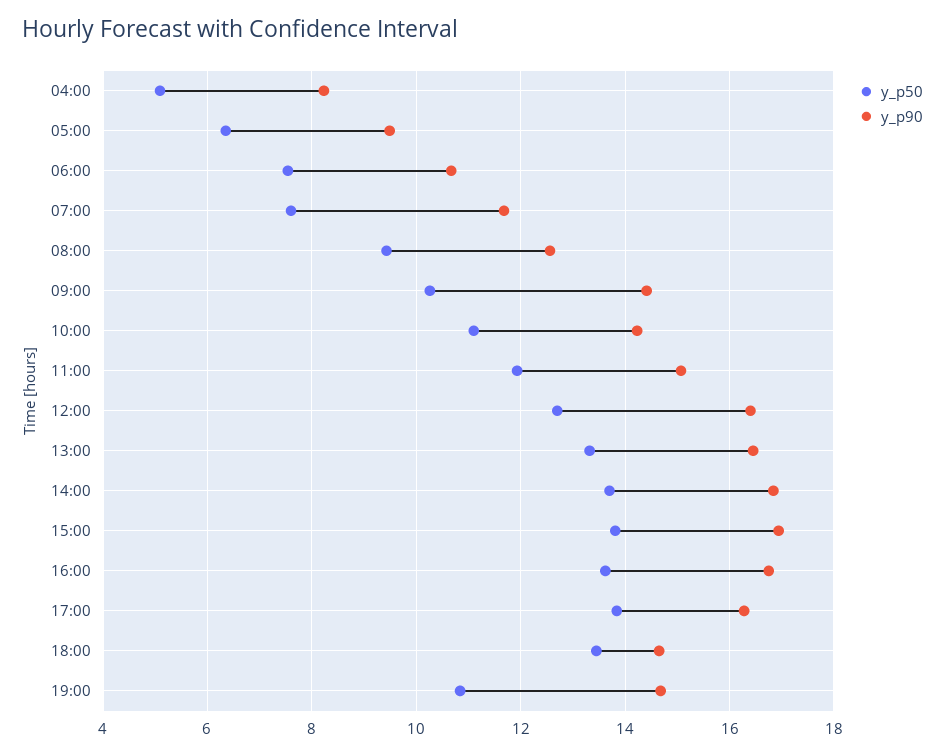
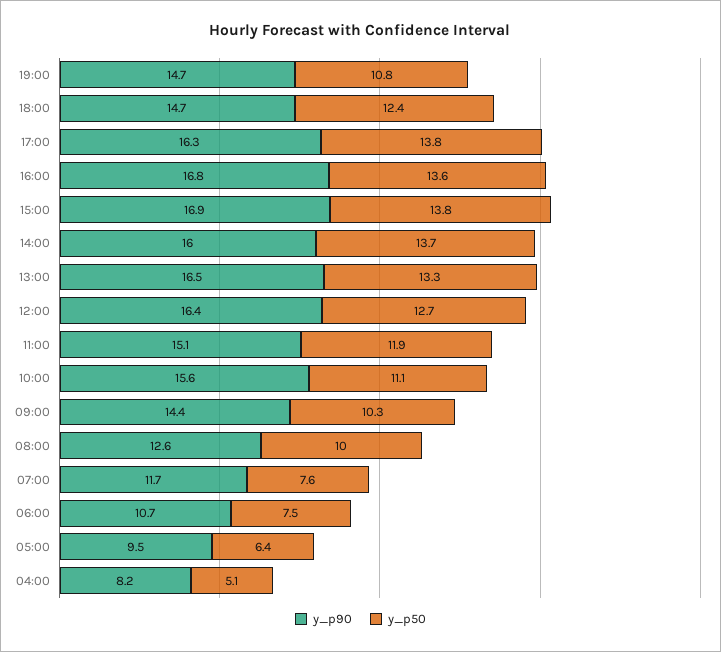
  {
    "y_p50": {
      "04:00": 5.1,
      "05:00": 6.4,
      "06:00": 7.5,
      "07:00": 7.6,
-     "08:00": 9.4,
+     "08:00": 10,
      "09:00": 10.3,
      "10:00": 11.1,
      "11:00": 11.9,
      "12:00": 12.7,
      "13:00": 13.3,
      "14:00": 13.7,
      "15:00": 13.8,
      "16:00": 13.6,
      "17:00": 13.8,
-     "18:00": 13.4,
+     "18:00": 12.4,
      "19:00": 10.8
    },
    "y_p90": {
      "04:00": 8.2,
      "05:00": 9.5,
      "06:00": 10.7,
      "07:00": 11.7,
      "08:00": 12.6,
      "09:00": 14.4,
-     "10:00": 14.2,
+     "10:00": 15.6,
      "11:00": 15.1,
      "12:00": 16.4,
      "13:00": 16.5,
-     "14:00": 16.8,
+     "14:00": 16,
      "15:00": 16.9,
      "16:00": 16.8,
      "17:00": 16.3,
      "18:00": 14.7,
      "19:00": 14.7
    }
  }

